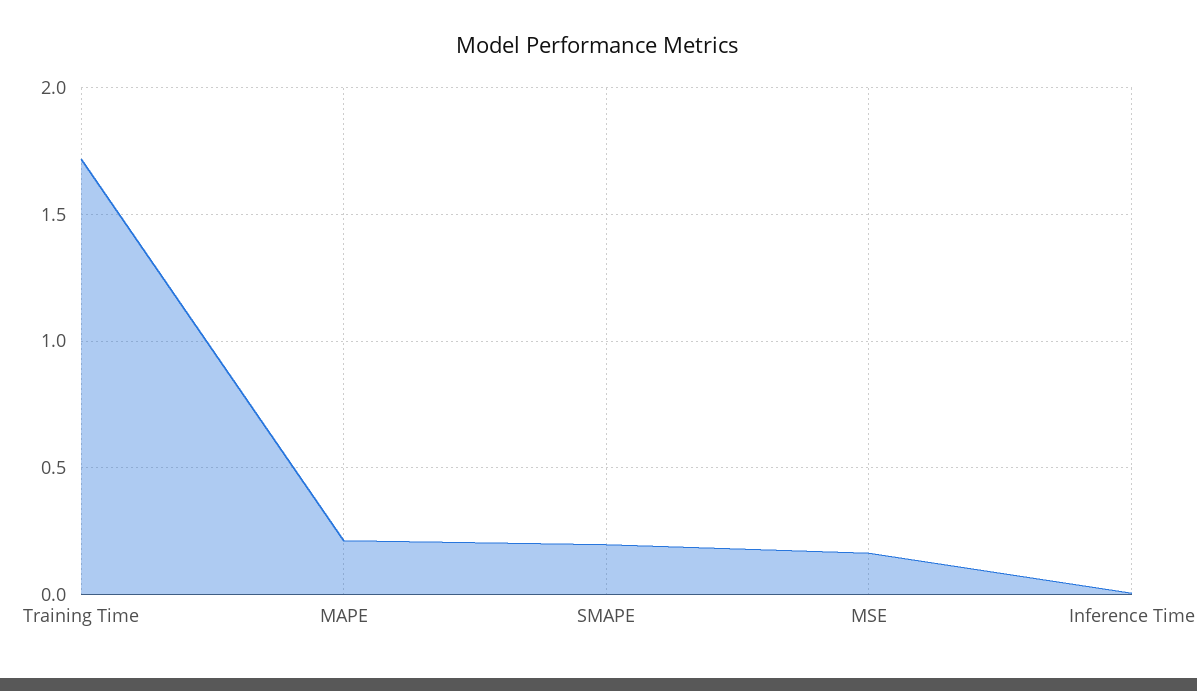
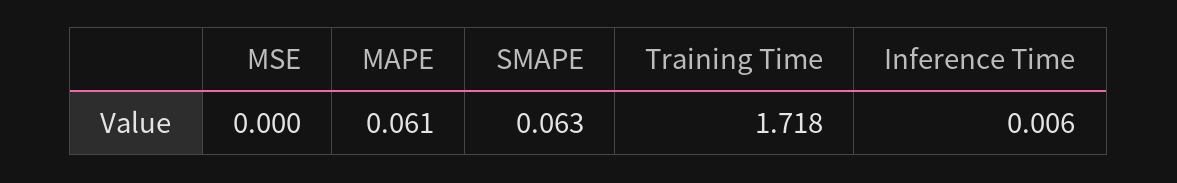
  {
    "Training Time": 1.718,
-   "MAPE": 0.2,
+   "MAPE": 0.061,
-   "SMAPE": 0.2,
+   "SMAPE": 0.063,
-   "MSE": 0.15,
+   "MSE": 0,
    "Inference Time": 0.006
  }

